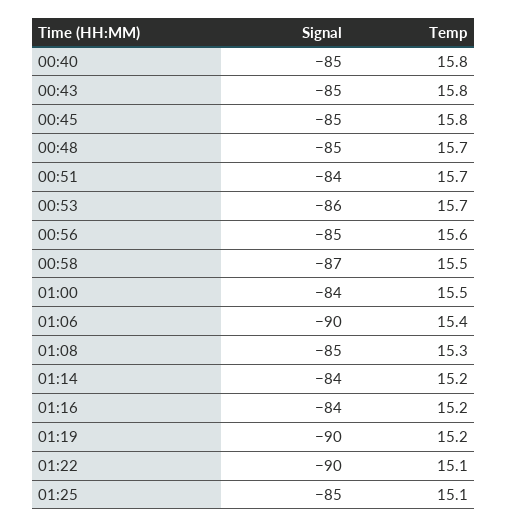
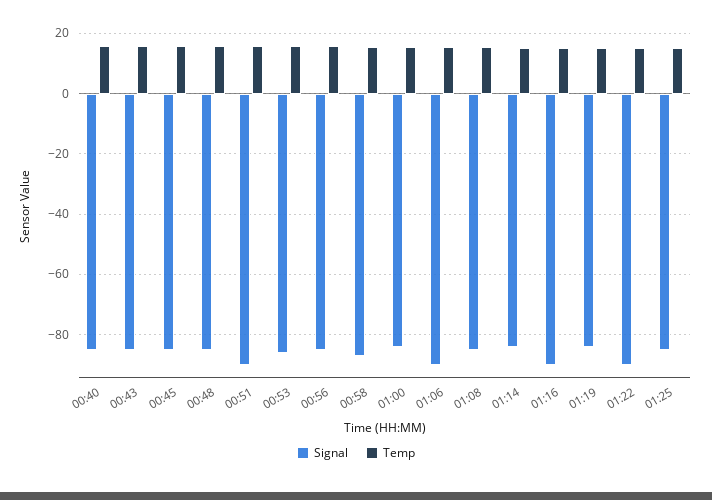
  {
    "Signal": {
      "00:40": -85,
      "00:43": -85,
      "00:45": -85,
      "00:48": -85,
-     "00:51": -84,
+     "00:51": -90,
      "00:53": -86,
      "00:56": -85,
      "00:58": -87,
      "01:00": -84,
      "01:06": -90,
      "01:08": -85,
      "01:14": -84,
-     "01:16": -84,
+     "01:16": -90,
-     "01:19": -90,
+     "01:19": -84,
      "01:22": -90,
      "01:25": -85
    },
    "Temp": {
      "00:40": 15.8,
      "00:43": 15.8,
      "00:45": 15.8,
      "00:48": 15.7,
      "00:51": 15.7,
      "00:53": 15.7,
      "00:56": 15.6,
      "00:58": 15.5,
      "01:00": 15.5,
      "01:06": 15.4,
      "01:08": 15.3,
      "01:14": 15.2,
      "01:16": 15.2,
      "01:19": 15.2,
      "01:22": 15.1,
      "01:25": 15.1
    }
  }

